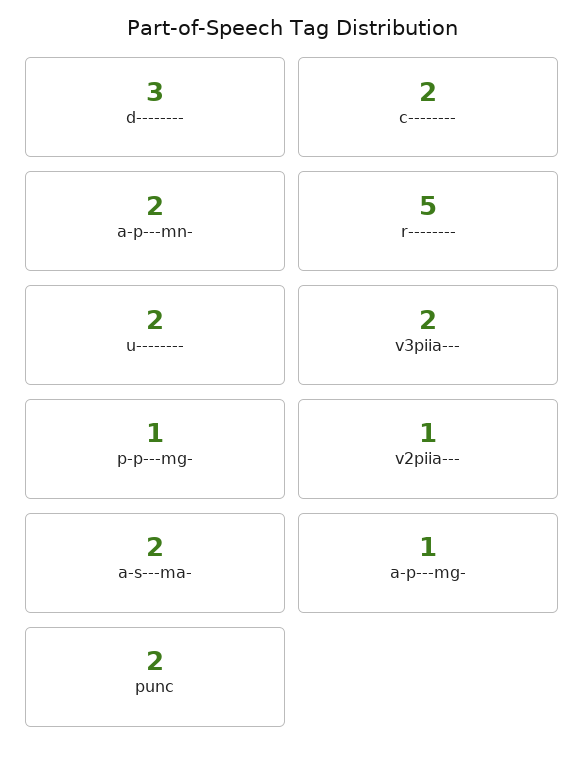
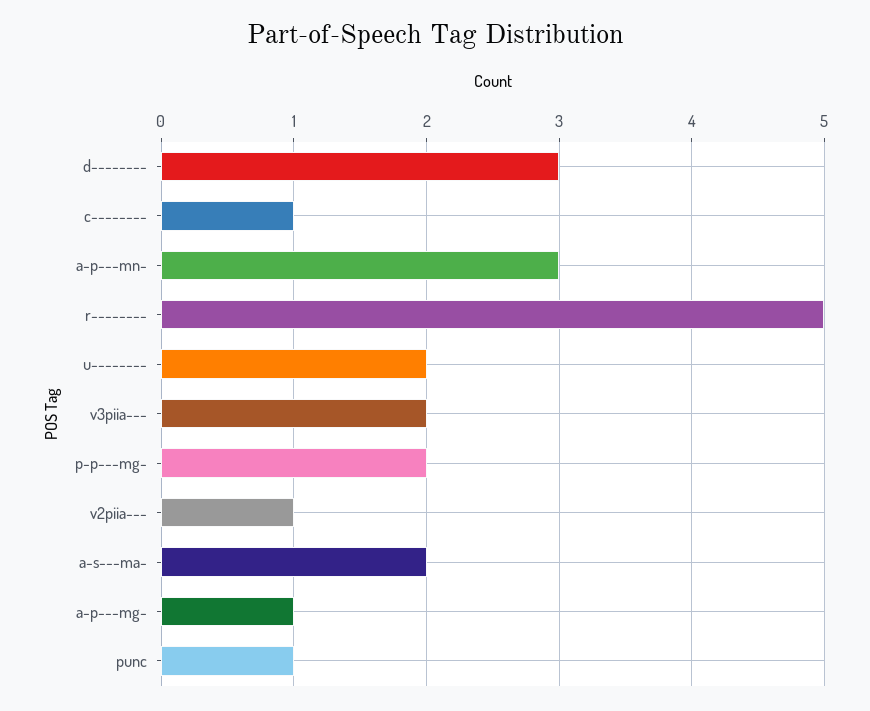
  {
    "d--------": 3,
-   "c--------": 2,
+   "c--------": 1,
-   "a-p---mn-": 2,
+   "a-p---mn-": 3,
    "r--------": 5,
    "u--------": 2,
    "v3piia---": 2,
-   "p-p---mg-": 1,
+   "p-p---mg-": 2,
    "v2piia---": 1,
    "a-s---ma-": 2,
    "a-p---mg-": 1,
-   "punc": 2
+   "punc": 1
  }

